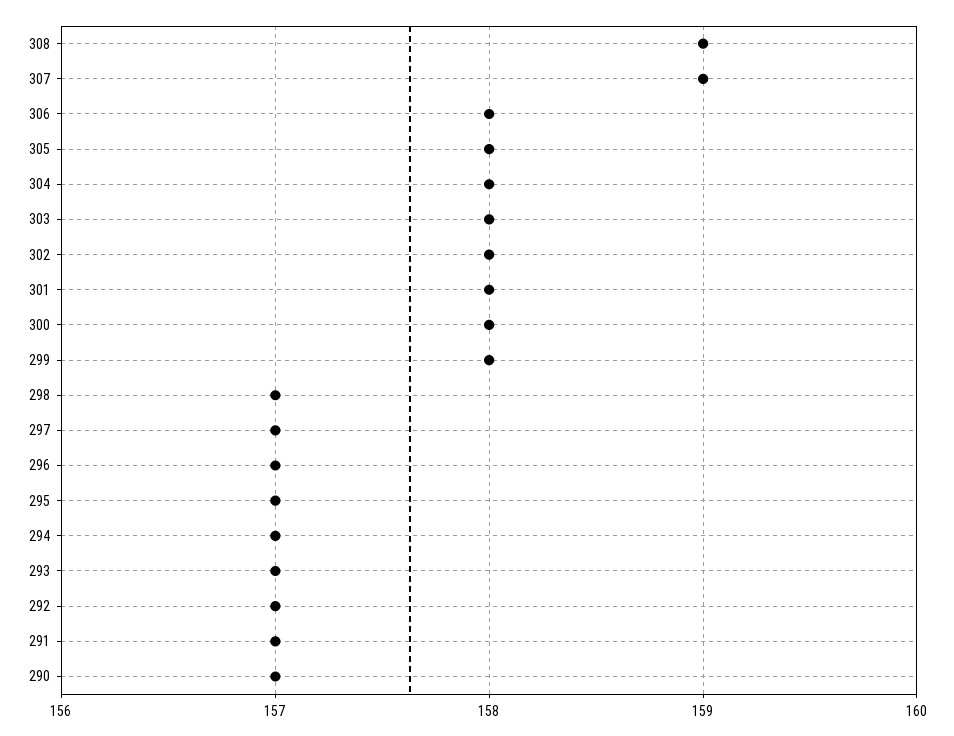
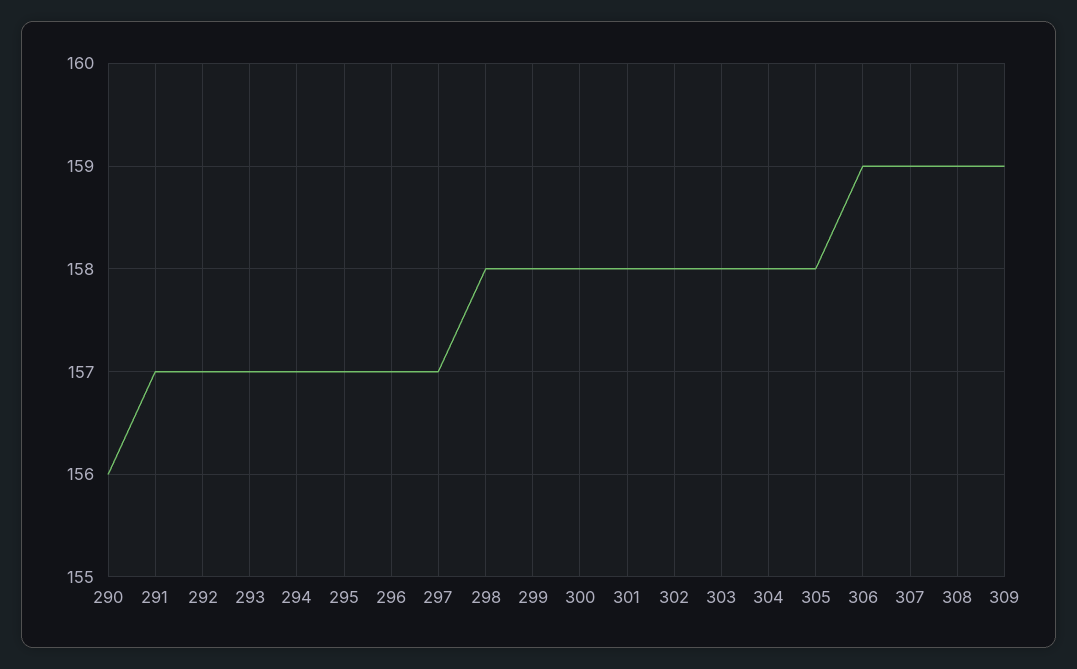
  {
    "308": 159,
    "307": 159,
-   "306": 158,
+   "306": 159,
    "305": 158,
    "304": 158,
    "303": 158,
    "302": 158,
    "301": 158,
    "300": 158,
    "299": 158,
-   "298": 157,
+   "298": 158,
    "297": 157,
    "296": 157,
    "295": 157,
    "294": 157,
    "293": 157,
    "292": 157,
    "291": 157,
-   "290": 157
+   "290": 156,
+   "309": 159
  }

